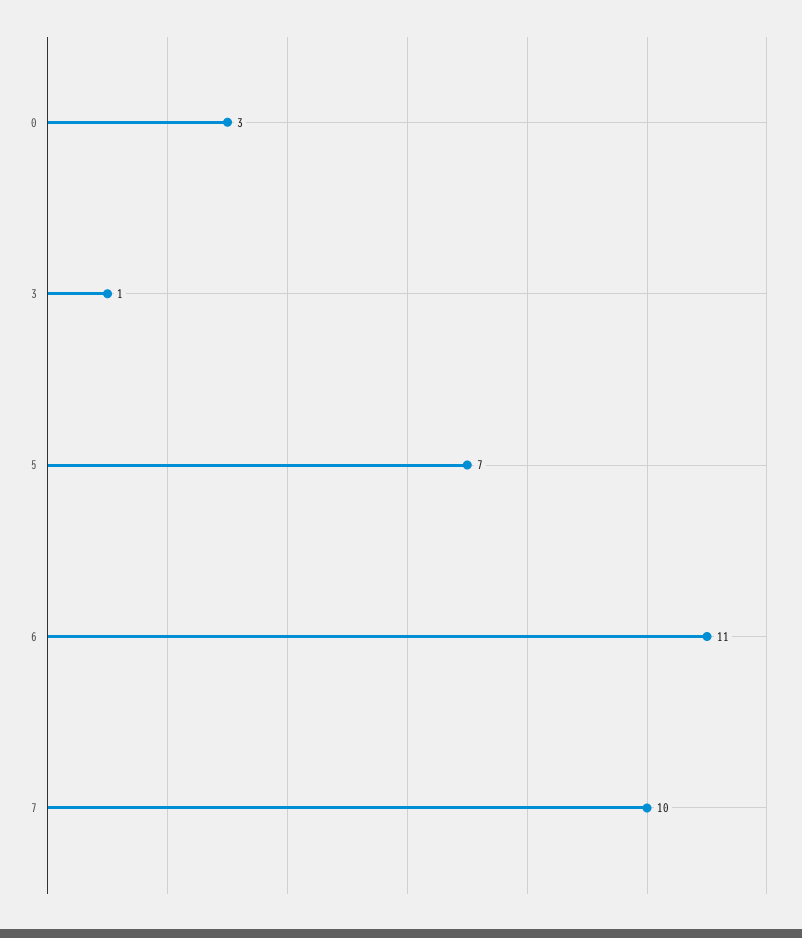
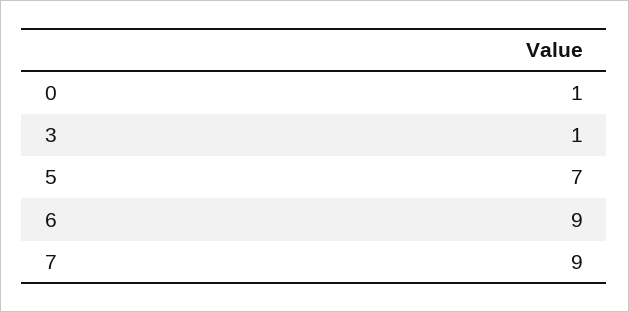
  {
-   "0": 3,
+   "0": 1,
    "3": 1,
    "5": 7,
-   "6": 11,
+   "6": 9,
-   "7": 10
+   "7": 9
  }

